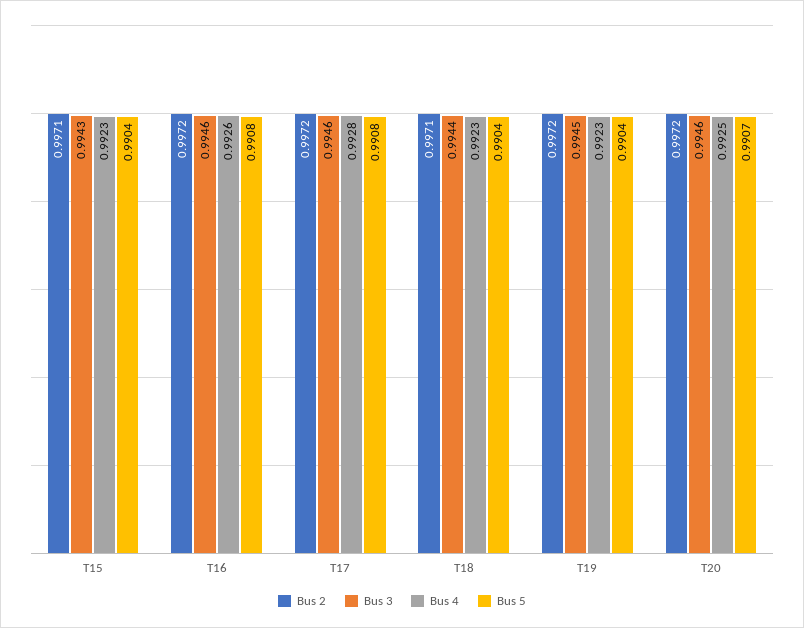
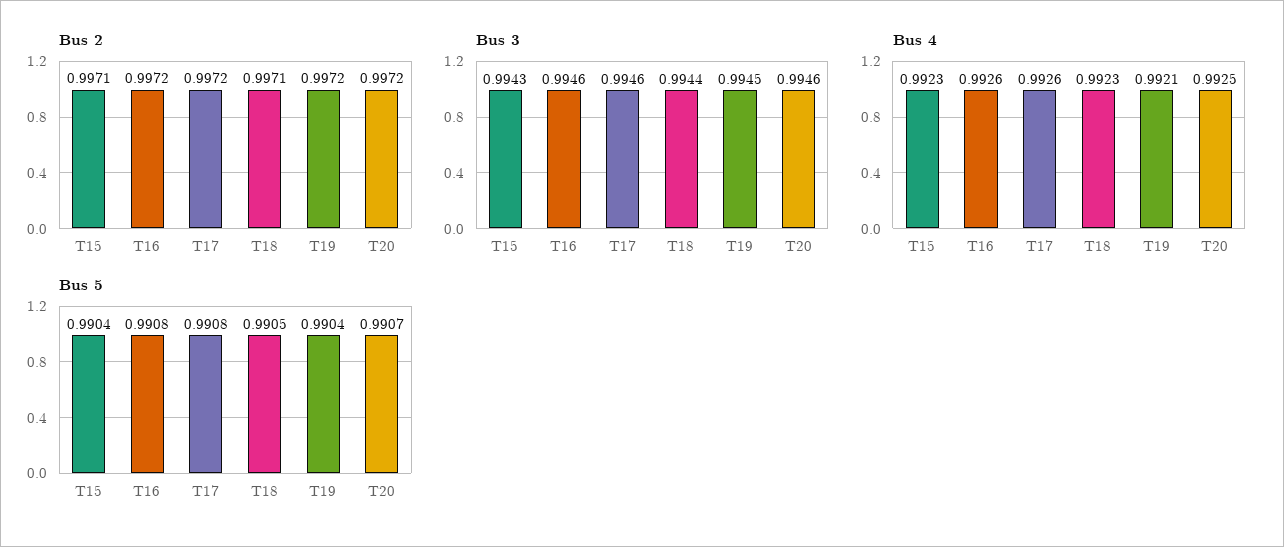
  {
    "Bus 2": {
      "T15": 0.9971,
      "T16": 0.9972,
      "T17": 0.9972,
      "T18": 0.9971,
      "T19": 0.9972,
      "T20": 0.9972
    },
    "Bus 3": {
      "T15": 0.9943,
      "T16": 0.9946,
      "T17": 0.9946,
      "T18": 0.9944,
      "T19": 0.9945,
      "T20": 0.9946
    },
    "Bus 4": {
      "T15": 0.9923,
      "T16": 0.9926,
-     "T17": 0.9928,
+     "T17": 0.9926,
      "T18": 0.9923,
-     "T19": 0.9923,
+     "T19": 0.9921,
      "T20": 0.9925
    },
    "Bus 5": {
      "T15": 0.9904,
      "T16": 0.9908,
      "T17": 0.9908,
-     "T18": 0.9904,
+     "T18": 0.9905,
      "T19": 0.9904,
      "T20": 0.9907
    }
  }

